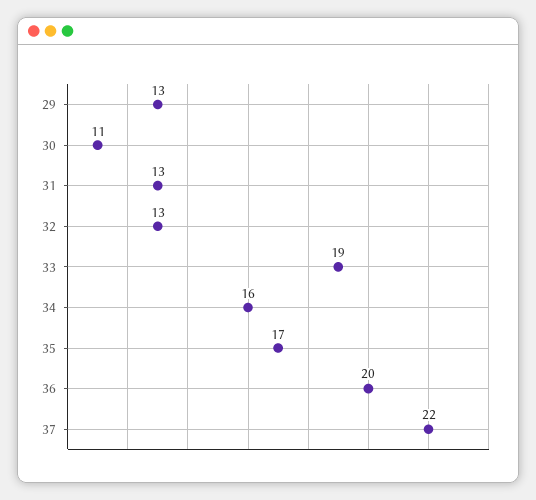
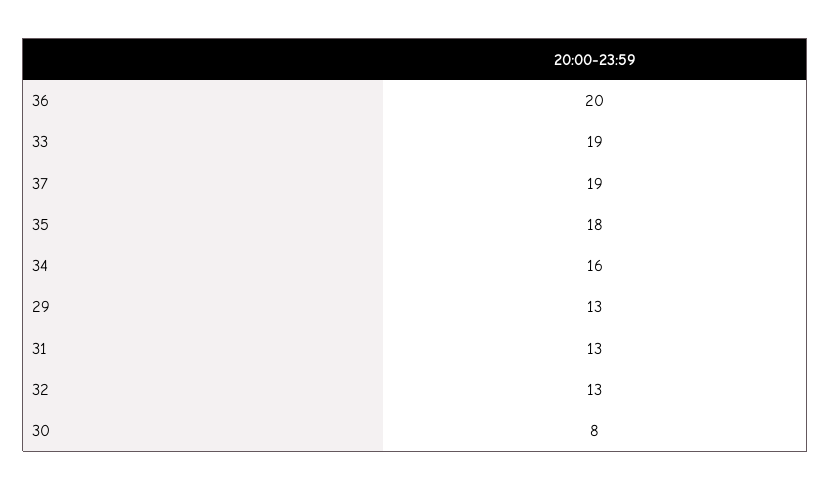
  {
    "29": 13,
-   "30": 11,
+   "30": 8,
    "31": 13,
    "32": 13,
    "33": 19,
    "34": 16,
-   "35": 17,
+   "35": 18,
    "36": 20,
-   "37": 22
+   "37": 19
  }

